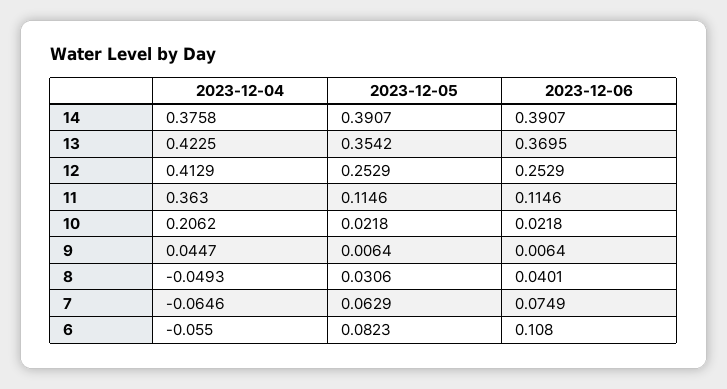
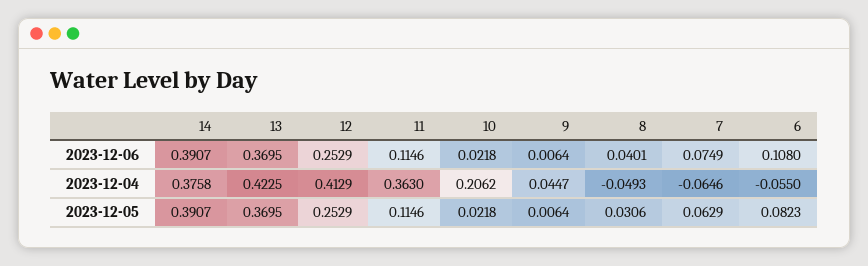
  {
    "2023-12-04": {
      "14": 0.3758,
      "13": 0.4225,
      "12": 0.4129,
      "11": 0.363,
      "10": 0.2062,
      "9": 0.0447,
      "8": -0.0493,
      "7": -0.0646,
      "6": -0.055
    },
    "2023-12-05": {
      "14": 0.3907,
-     "13": 0.3542,
+     "13": 0.3695,
      "12": 0.2529,
      "11": 0.1146,
      "10": 0.0218,
      "9": 0.0064,
      "8": 0.0306,
      "7": 0.0629,
      "6": 0.0823
    },
    "2023-12-06": {
      "14": 0.3907,
      "13": 0.3695,
      "12": 0.2529,
      "11": 0.1146,
      "10": 0.0218,
      "9": 0.0064,
      "8": 0.0401,
      "7": 0.0749,
      "6": 0.108
    }
  }

